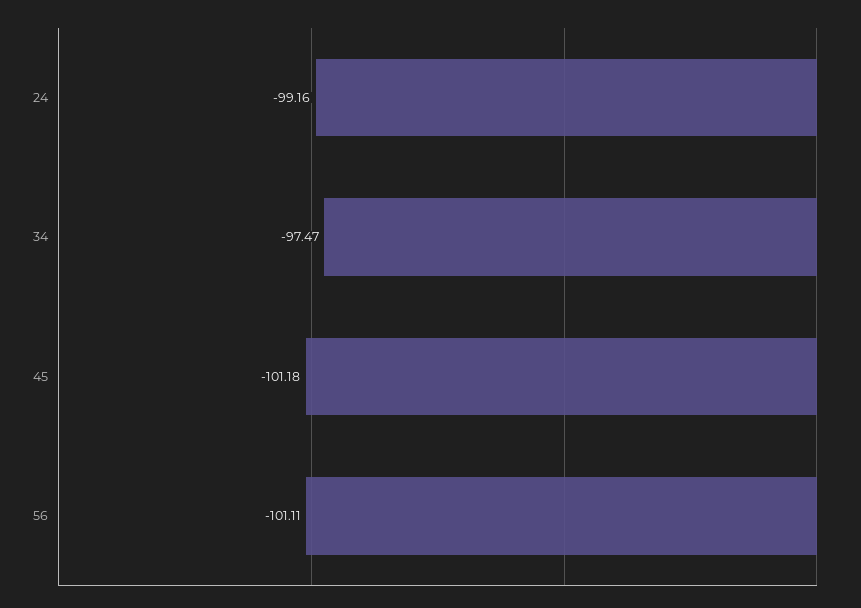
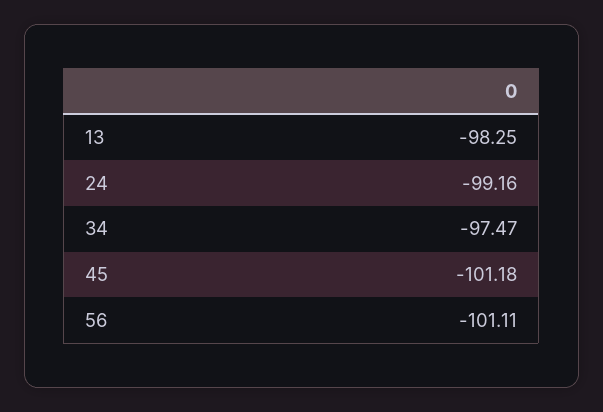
  {
    "24": -99.16,
    "34": -97.47,
    "45": -101.18,
-   "56": -101.11
+   "56": -101.11,
+   "13": -98.25
  }

